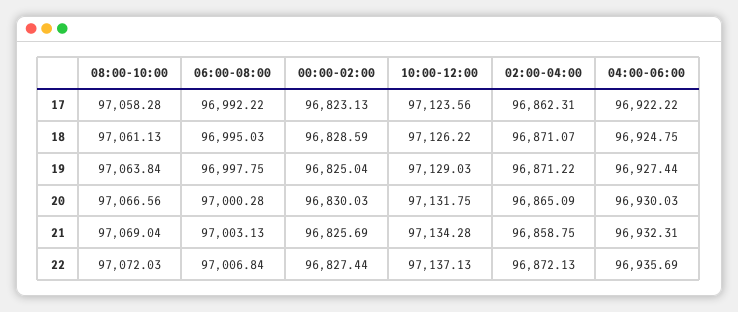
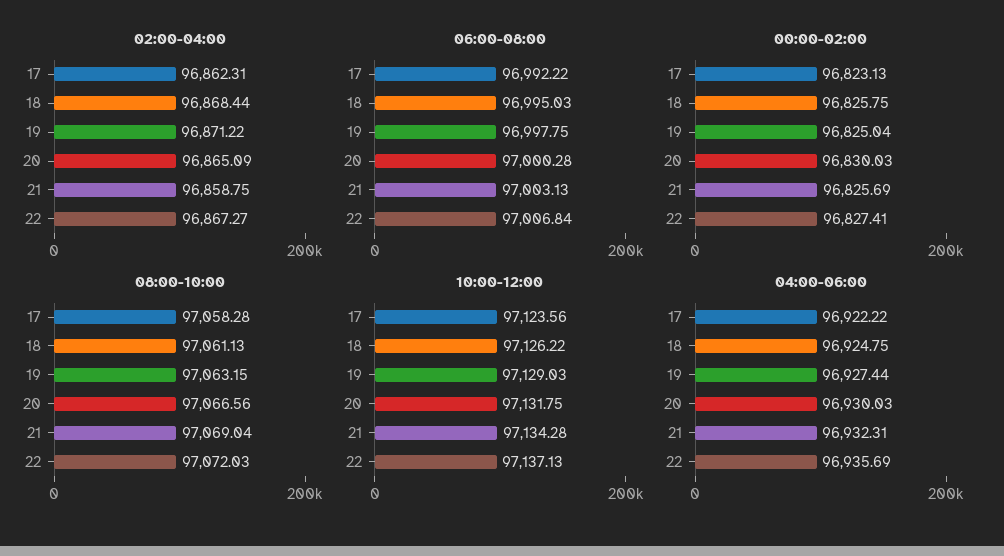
  {
    "08:00-10:00": {
      "17": 97058.28,
      "18": 97061.13,
-     "19": 97063.84,
+     "19": 97063.15,
      "20": 97066.56,
      "21": 97069.04,
      "22": 97072.03
    },
    "06:00-08:00": {
      "17": 96992.22,
      "18": 96995.03,
      "19": 96997.75,
      "20": 97000.28,
      "21": 97003.13,
      "22": 97006.84
    },
    "00:00-02:00": {
      "17": 96823.13,
-     "18": 96828.59,
+     "18": 96825.75,
      "19": 96825.04,
      "20": 96830.03,
      "21": 96825.69,
-     "22": 96827.44
+     "22": 96827.41
    },
    "10:00-12:00": {
      "17": 97123.56,
      "18": 97126.22,
      "19": 97129.03,
      "20": 97131.75,
      "21": 97134.28,
      "22": 97137.13
    },
    "02:00-04:00": {
      "17": 96862.31,
-     "18": 96871.07,
+     "18": 96868.44,
      "19": 96871.22,
      "20": 96865.09,
      "21": 96858.75,
-     "22": 96872.13
+     "22": 96867.27
    },
    "04:00-06:00": {
      "17": 96922.22,
      "18": 96924.75,
      "19": 96927.44,
      "20": 96930.03,
      "21": 96932.31,
      "22": 96935.69
    }
  }

